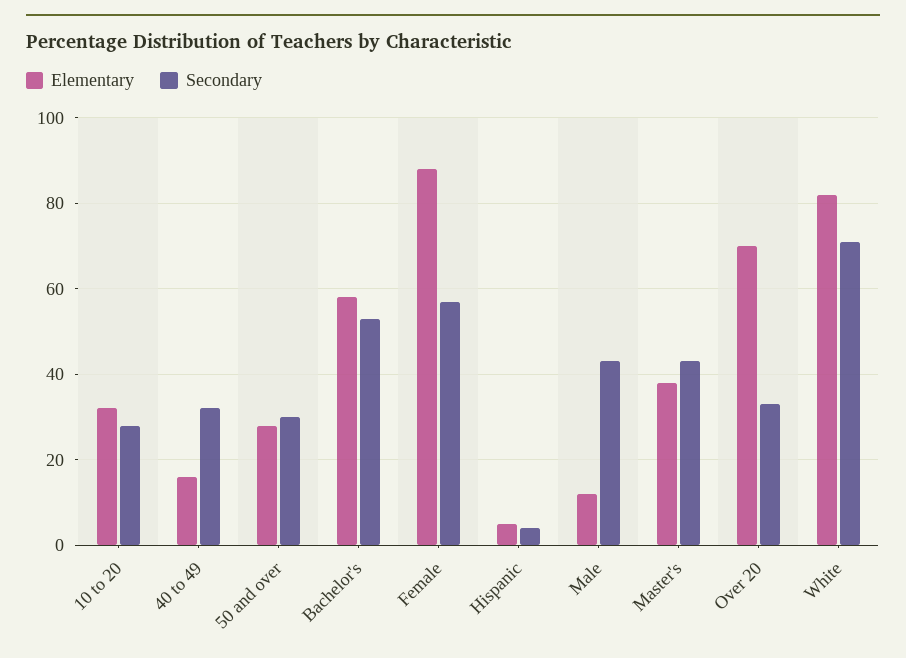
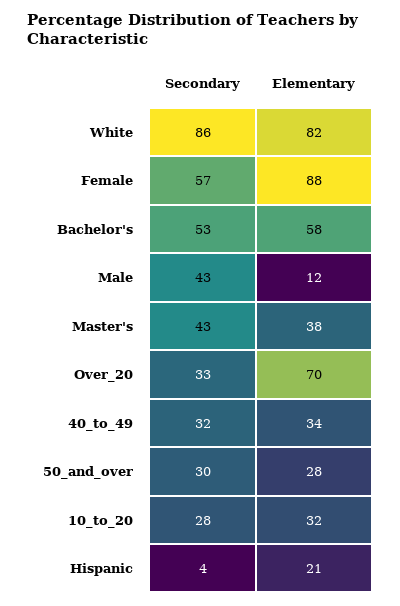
  {
    "Elementary": {
      "10 to 20": 32,
-     "40 to 49": 15,
+     "40 to 49": 34,
      "50 and over": 28,
      "Bachelor's": 58,
      "Female": 88,
-     "Hispanic": 5,
+     "Hispanic": 21,
      "Male": 12,
      "Master's": 38,
      "Over 20": 70,
      "White": 82
    },
    "Secondary": {
      "10 to 20": 28,
      "40 to 49": 32,
      "50 and over": 30,
      "Bachelor's": 53,
      "Female": 57,
      "Hispanic": 4,
      "Male": 43,
      "Master's": 43,
      "Over 20": 33,
-     "White": 70
+     "White": 86
    }
  }

